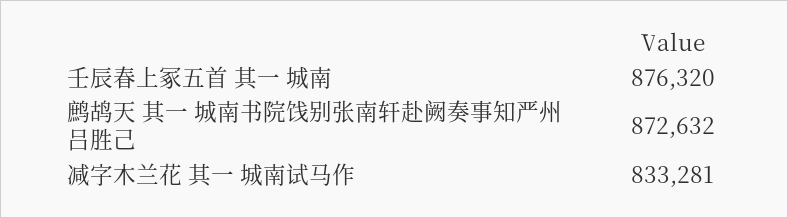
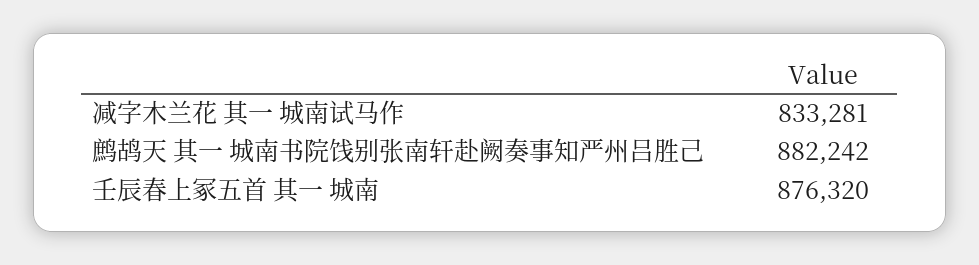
  {
    "壬辰春上冢五首 其一 城南": 876320,
-   "鹧鸪天 其一 城南书院饯别张南轩赴阙奏事知严州吕胜己": 872632,
+   "鹧鸪天 其一 城南书院饯别张南轩赴阙奏事知严州吕胜己": 882242,
    "减字木兰花 其一 城南试马作": 833281
  }

